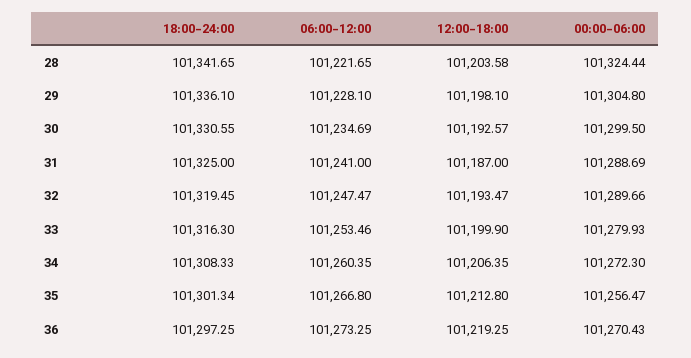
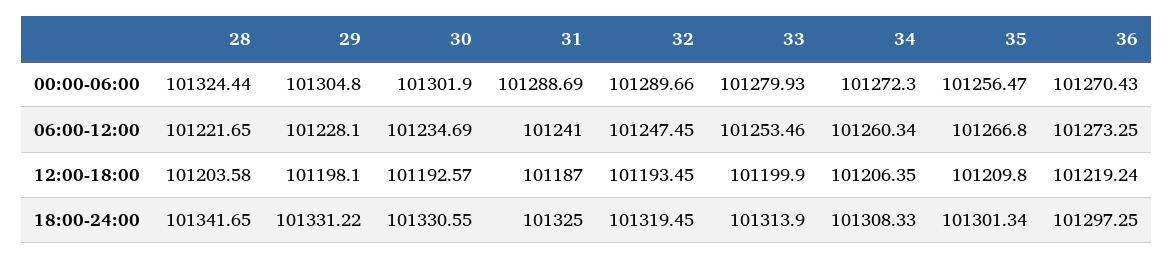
  {
    "18:00-24:00": {
      "28": 101341.65,
-     "29": 101336.1,
+     "29": 101331.22,
      "30": 101330.55,
      "31": 101325,
      "32": 101319.45,
-     "33": 101316.3,
+     "33": 101313.9,
      "34": 101308.33,
      "35": 101301.34,
      "36": 101297.25
    },
    "06:00-12:00": {
      "28": 101221.65,
      "29": 101228.1,
      "30": 101234.69,
      "31": 101241,
-     "32": 101247.47,
+     "32": 101247.45,
      "33": 101253.46,
-     "34": 101260.35,
+     "34": 101260.34,
      "35": 101266.8,
      "36": 101273.25
    },
    "12:00-18:00": {
      "28": 101203.58,
      "29": 101198.1,
      "30": 101192.57,
      "31": 101187,
-     "32": 101193.47,
+     "32": 101193.45,
      "33": 101199.9,
      "34": 101206.35,
-     "35": 101212.8,
+     "35": 101209.8,
-     "36": 101219.25
+     "36": 101219.24
    },
    "00:00-06:00": {
      "28": 101324.44,
      "29": 101304.8,
-     "30": 101299.5,
+     "30": 101301.9,
      "31": 101288.69,
      "32": 101289.66,
      "33": 101279.93,
      "34": 101272.3,
      "35": 101256.47,
      "36": 101270.43
    }
  }

